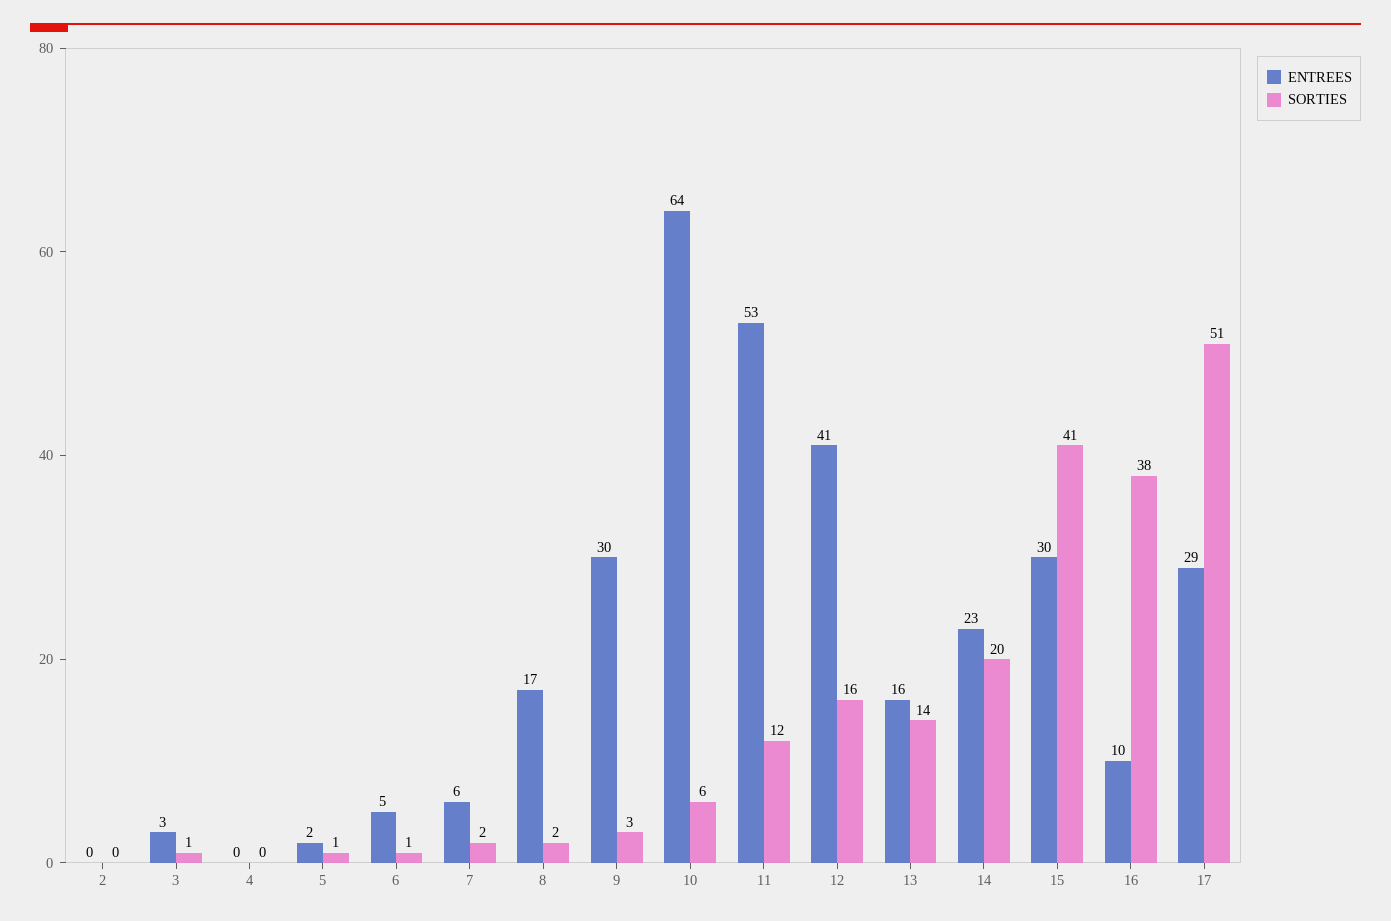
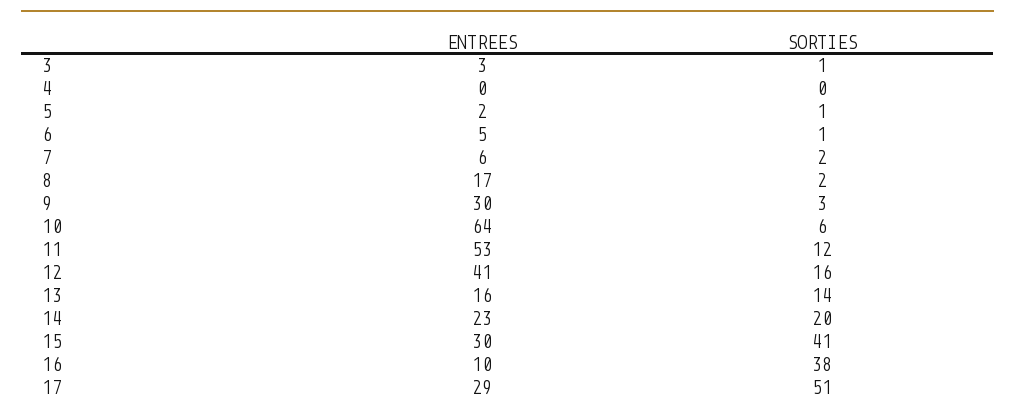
  {
    "ENTREES": {
-     "2": 0,
      "3": 3,
      "4": 0,
      "5": 2,
      "6": 5,
      "7": 6,
      "8": 17,
      "9": 30,
      "10": 64,
      "11": 53,
      "12": 41,
      "13": 16,
      "14": 23,
      "15": 30,
      "16": 10,
      "17": 29
    },
    "SORTIES": {
-     "2": 0,
      "3": 1,
      "4": 0,
      "5": 1,
      "6": 1,
      "7": 2,
      "8": 2,
      "9": 3,
      "10": 6,
      "11": 12,
      "12": 16,
      "13": 14,
      "14": 20,
      "15": 41,
      "16": 38,
      "17": 51
    }
  }

